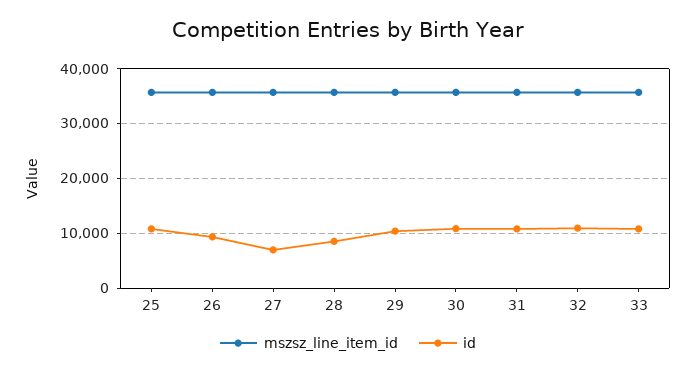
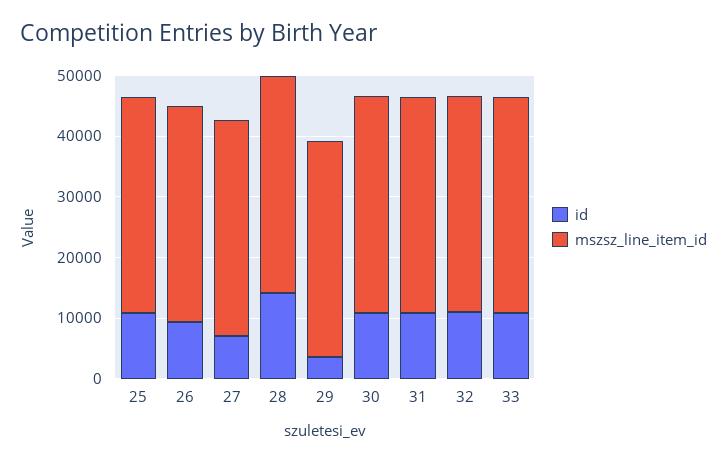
  {
    "mszsz_line_item_id": {
      "25": 36000,
      "26": 36000,
      "27": 36000,
      "28": 36000,
      "29": 36000,
      "30": 36000,
      "31": 36000,
      "32": 36000,
      "33": 36000
    },
    "id": {
      "25": 10000,
      "26": 10000,
      "27": 8000,
-     "28": 8000,
+     "28": 14000,
-     "29": 10000,
+     "29": 4000,
      "30": 10000,
      "31": 10000,
      "32": 10000,
      "33": 10000
    }
  }

